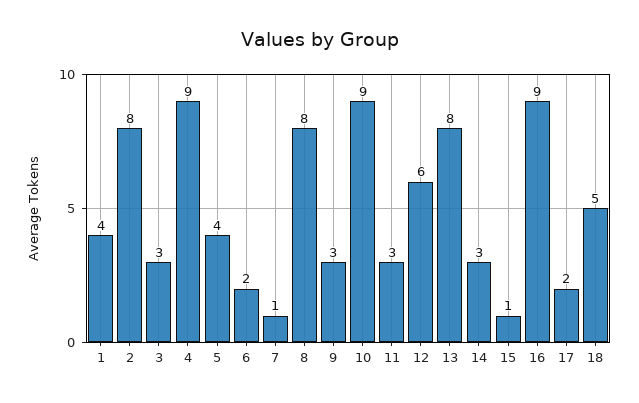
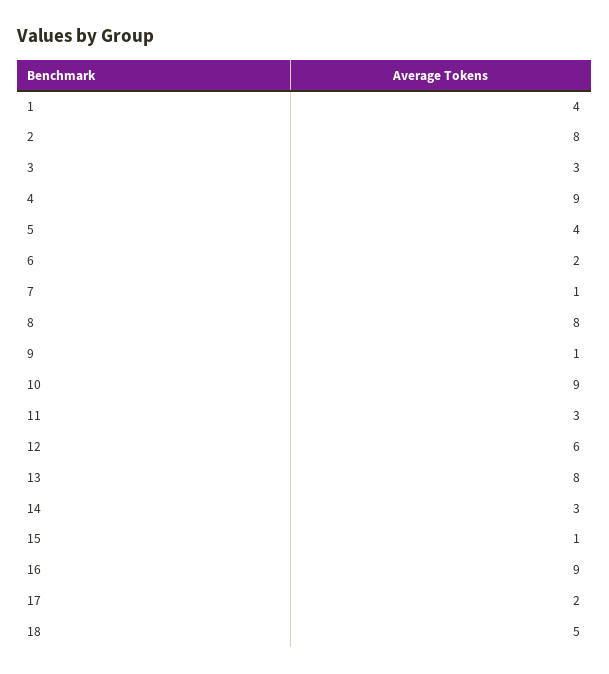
  {
    "1": 4,
    "2": 8,
    "3": 3,
    "4": 9,
    "5": 4,
    "6": 2,
    "7": 1,
    "8": 8,
-   "9": 3,
+   "9": 1,
    "10": 9,
    "11": 3,
    "12": 6,
    "13": 8,
    "14": 3,
    "15": 1,
    "16": 9,
    "17": 2,
    "18": 5
  }

